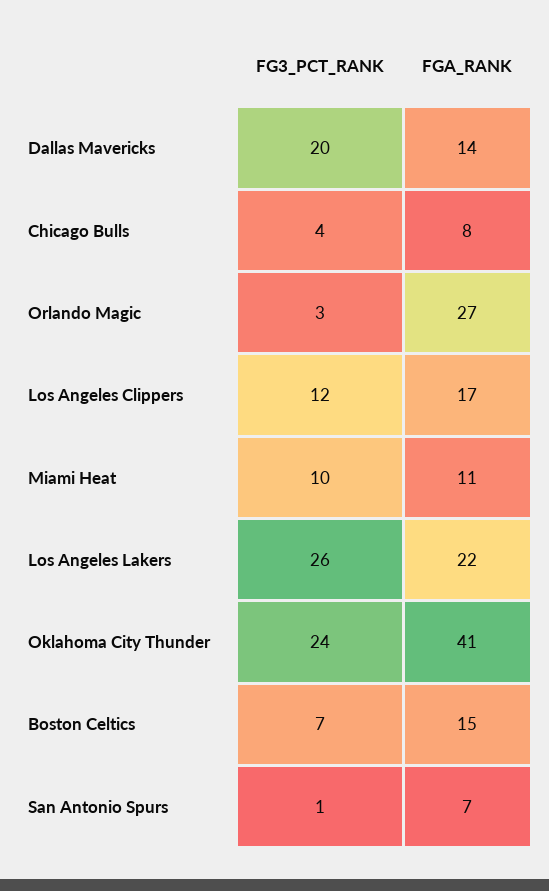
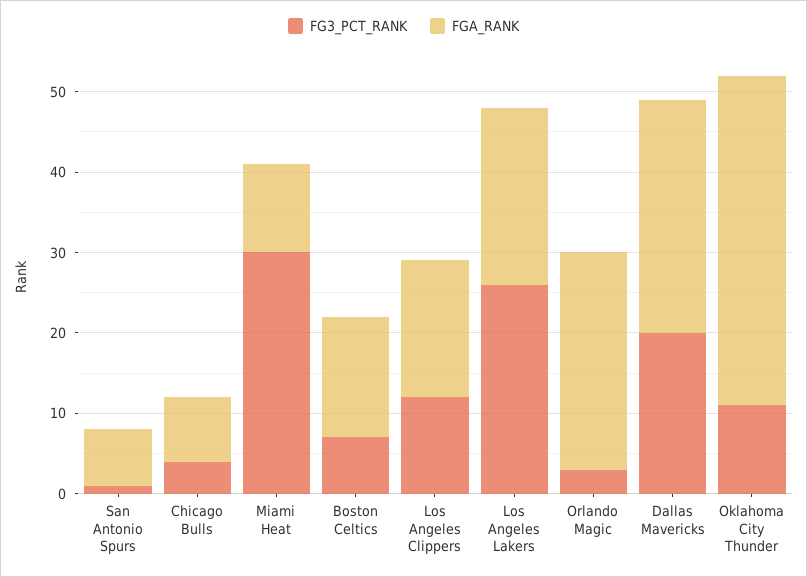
  {
    "FG3_PCT_RANK": {
      "Dallas Mavericks": 20,
      "Chicago Bulls": 4,
      "Orlando Magic": 3,
      "Los Angeles Clippers": 12,
-     "Miami Heat": 10,
+     "Miami Heat": 30,
      "Los Angeles Lakers": 26,
-     "Oklahoma City Thunder": 24,
+     "Oklahoma City Thunder": 11,
      "Boston Celtics": 7,
      "San Antonio Spurs": 1
    },
    "FGA_RANK": {
-     "Dallas Mavericks": 14,
+     "Dallas Mavericks": 29,
      "Chicago Bulls": 8,
      "Orlando Magic": 27,
      "Los Angeles Clippers": 17,
      "Miami Heat": 11,
      "Los Angeles Lakers": 22,
      "Oklahoma City Thunder": 41,
      "Boston Celtics": 15,
      "San Antonio Spurs": 7
    }
  }

